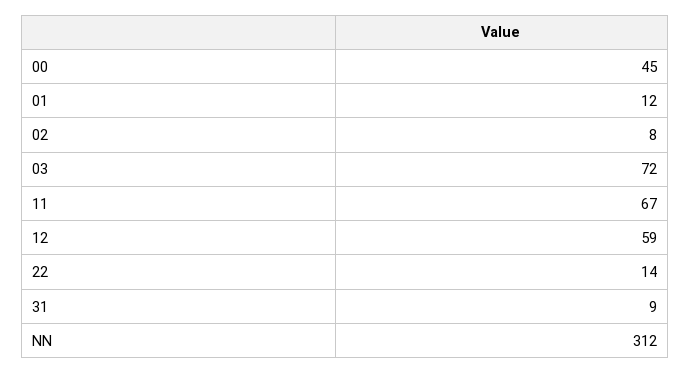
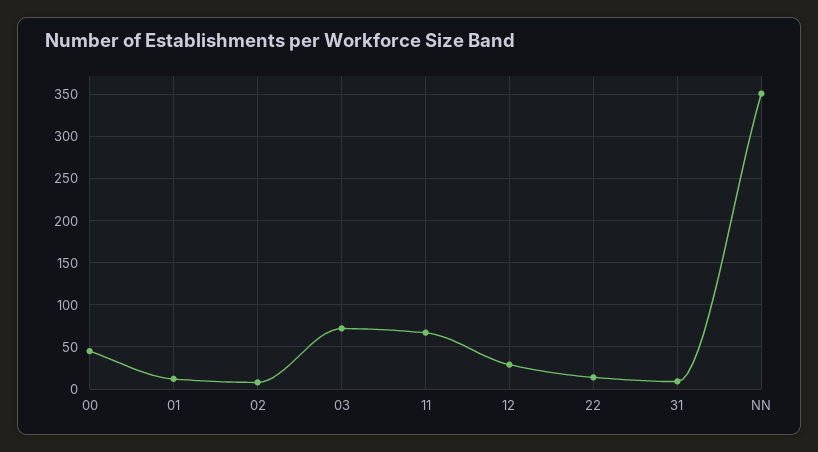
  {
    "00": 45,
    "01": 12,
    "02": 8,
    "03": 72,
    "11": 67,
-   "12": 59,
+   "12": 30,
    "22": 14,
    "31": 9,
-   "NN": 312
+   "NN": 350
  }

